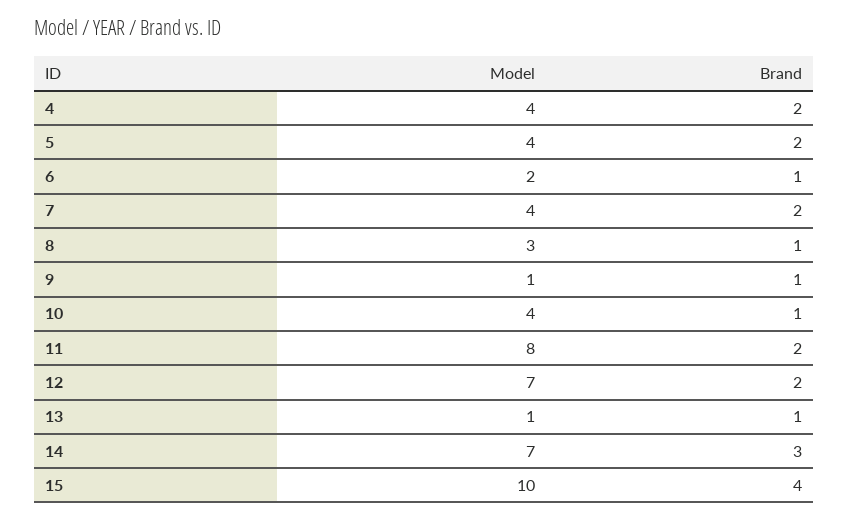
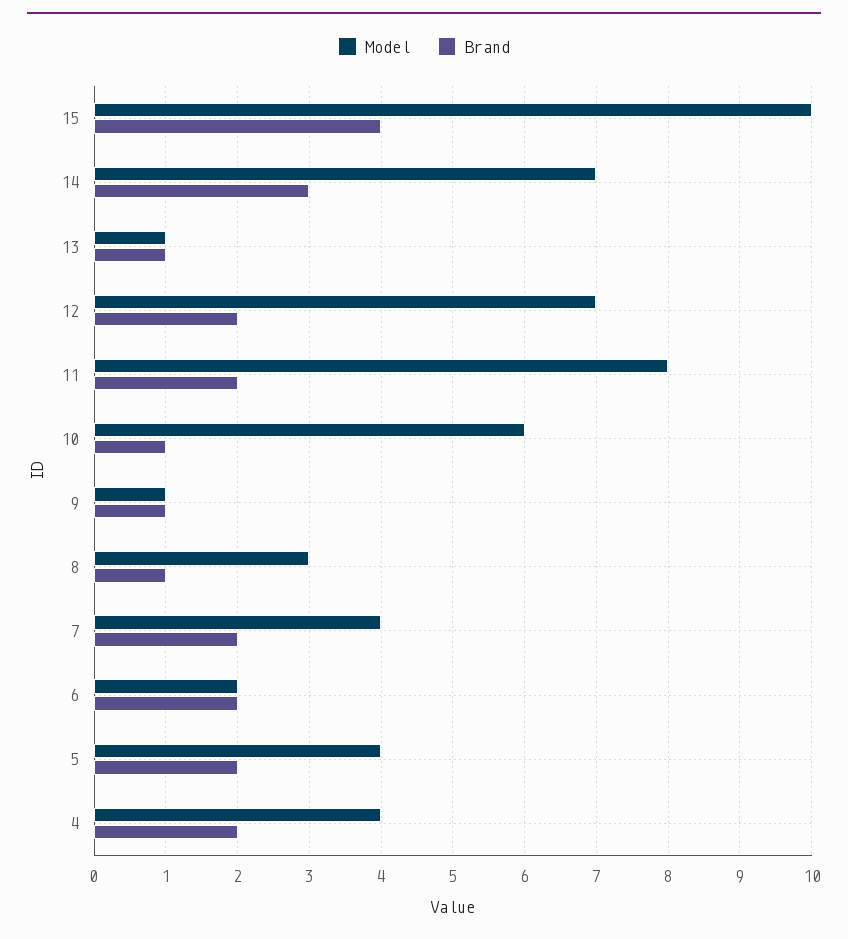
  {
    "Model": {
      "4": 4,
      "5": 4,
      "6": 2,
      "7": 4,
      "8": 3,
      "9": 1,
-     "10": 4,
+     "10": 6,
      "11": 8,
      "12": 7,
      "13": 1,
      "14": 7,
      "15": 10
    },
    "Brand": {
      "4": 2,
      "5": 2,
-     "6": 1,
+     "6": 2,
      "7": 2,
      "8": 1,
      "9": 1,
      "10": 1,
      "11": 2,
      "12": 2,
      "13": 1,
      "14": 3,
      "15": 4
    }
  }

